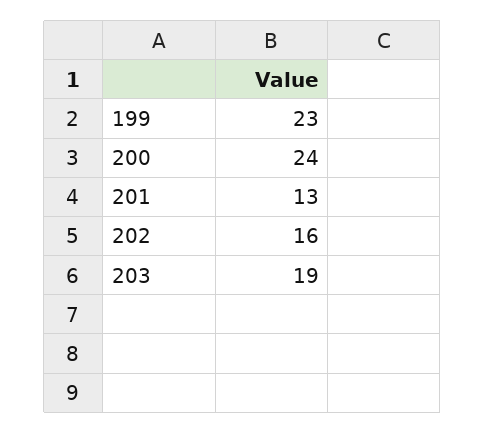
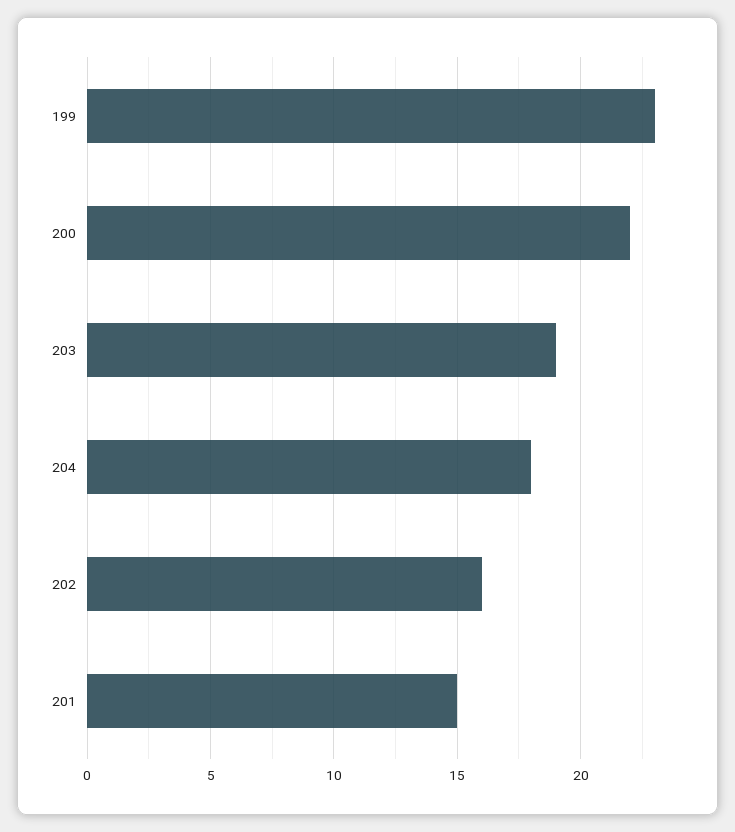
  {
    "199": 23,
-   "200": 24,
+   "200": 22,
-   "201": 13,
+   "201": 15,
    "202": 16,
-   "203": 19
+   "203": 19,
+   "204": 18
  }

